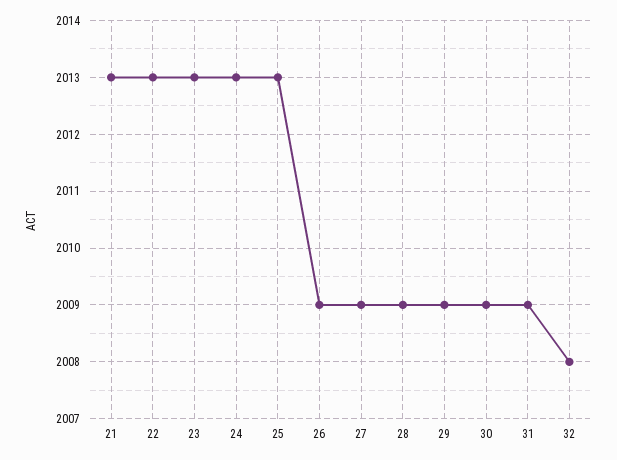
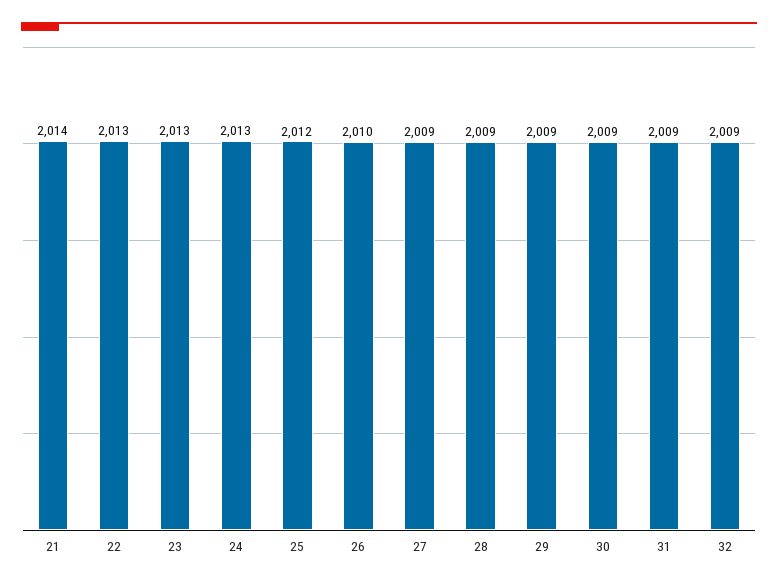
  {
-   "21": 2013,
+   "21": 2014,
    "22": 2013,
    "23": 2013,
    "24": 2013,
-   "25": 2013,
+   "25": 2012,
-   "26": 2009,
+   "26": 2010,
    "27": 2009,
    "28": 2009,
    "29": 2009,
    "30": 2009,
    "31": 2009,
-   "32": 2008
+   "32": 2009
  }

